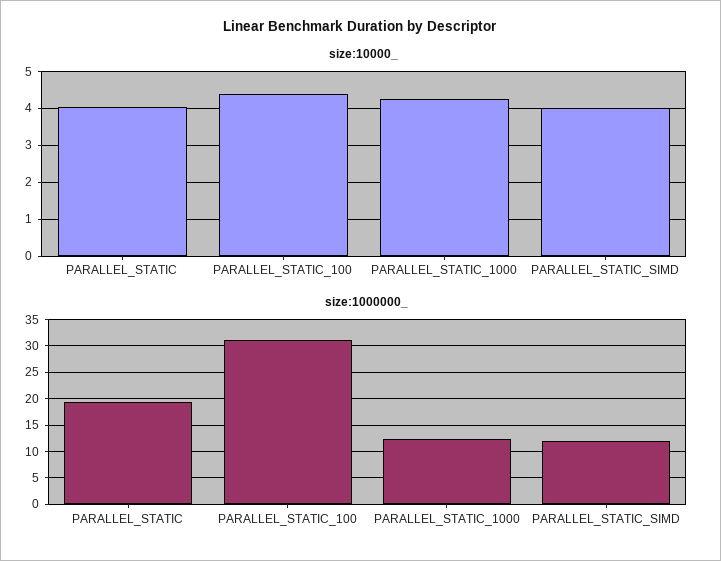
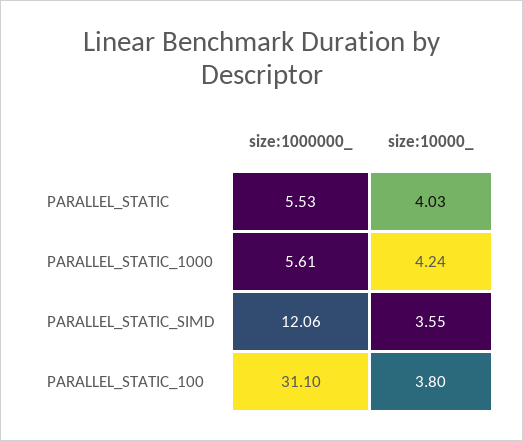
  {
    "size:10000_": {
      "PARALLEL_STATIC": 4.03,
-     "PARALLEL_STATIC_100": 4.4,
+     "PARALLEL_STATIC_100": 3.8,
      "PARALLEL_STATIC_1000": 4.24,
-     "PARALLEL_STATIC_SIMD": 4
+     "PARALLEL_STATIC_SIMD": 3.55
    },
    "size:1000000_": {
-     "PARALLEL_STATIC": 20,
+     "PARALLEL_STATIC": 5.53,
      "PARALLEL_STATIC_100": 31.1,
-     "PARALLEL_STATIC_1000": 12.5,
+     "PARALLEL_STATIC_1000": 5.61,
      "PARALLEL_STATIC_SIMD": 12.06
    }
  }

